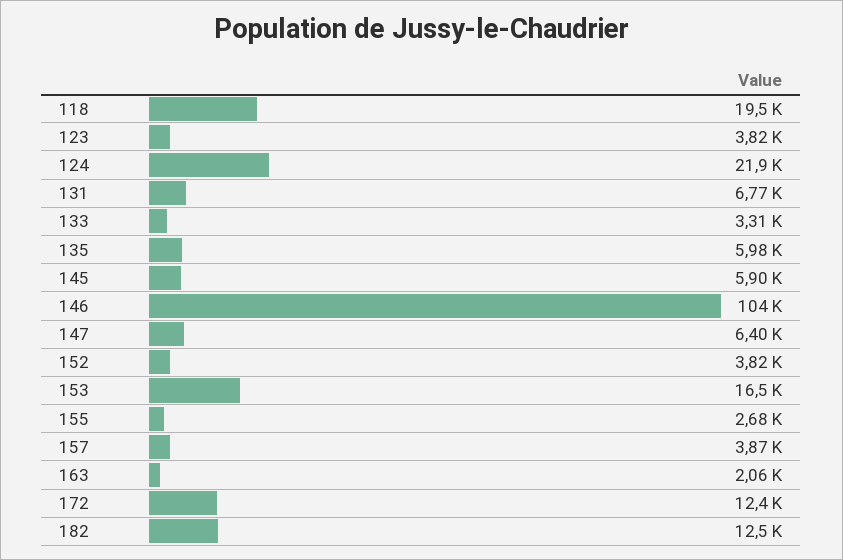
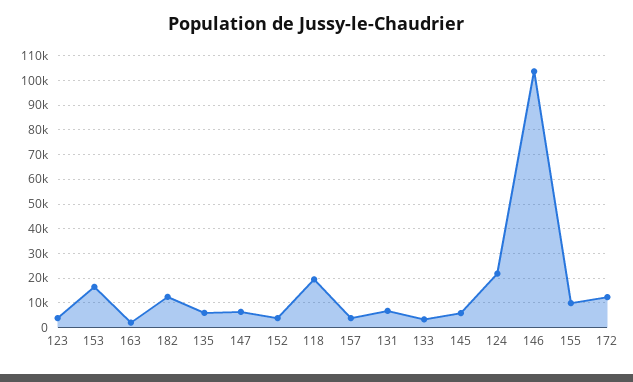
  {
    "118": 19500,
    "123": 3820,
    "124": 21900,
    "131": 6770,
    "133": 3310,
    "135": 5980,
    "145": 5900,
    "146": 104000,
    "147": 6400,
    "152": 3820,
    "153": 16500,
-   "155": 2680,
+   "155": 10000,
    "157": 3870,
    "163": 2060,
    "172": 12400,
    "182": 12500
  }

